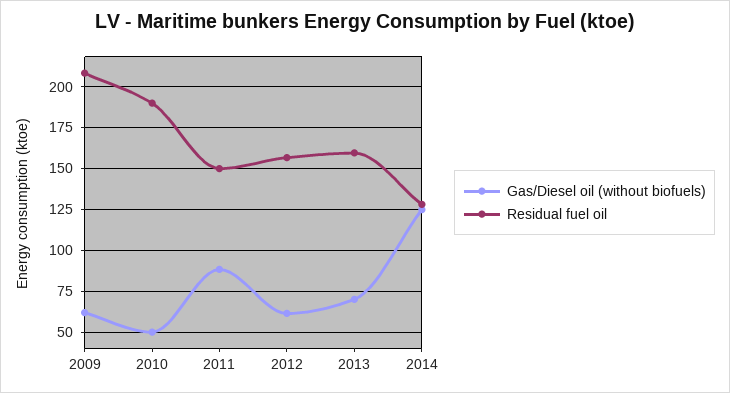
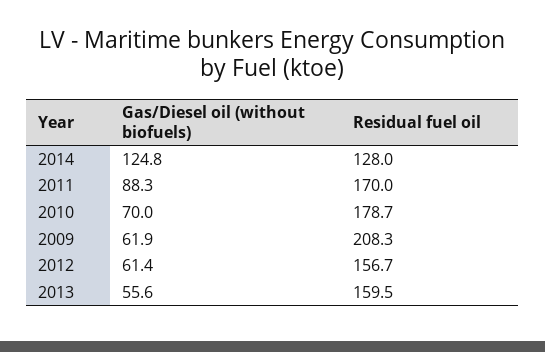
  {
    "Gas/Diesel oil (without biofuels)": {
      "2009": 61.9,
-     "2010": 50,
+     "2010": 70,
      "2011": 88.3,
      "2012": 61.4,
-     "2013": 70,
+     "2013": 55.6,
      "2014": 124.8
    },
    "Residual fuel oil": {
      "2009": 208.3,
-     "2010": 190,
+     "2010": 178.7,
-     "2011": 150,
+     "2011": 170,
      "2012": 156.7,
      "2013": 159.5,
      "2014": 128
    }
  }

